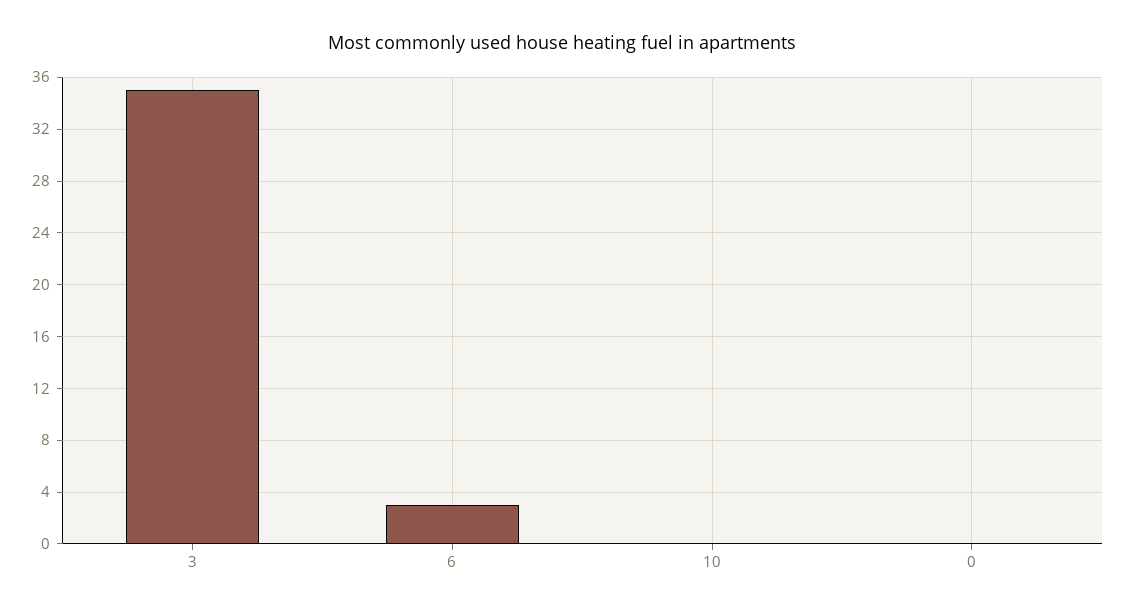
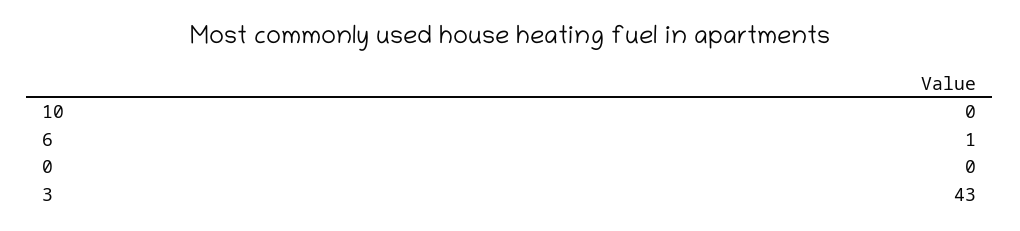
  {
-   "3": 35,
+   "3": 43,
-   "6": 3,
+   "6": 1,
    "10": 0,
    "0": 0
  }

